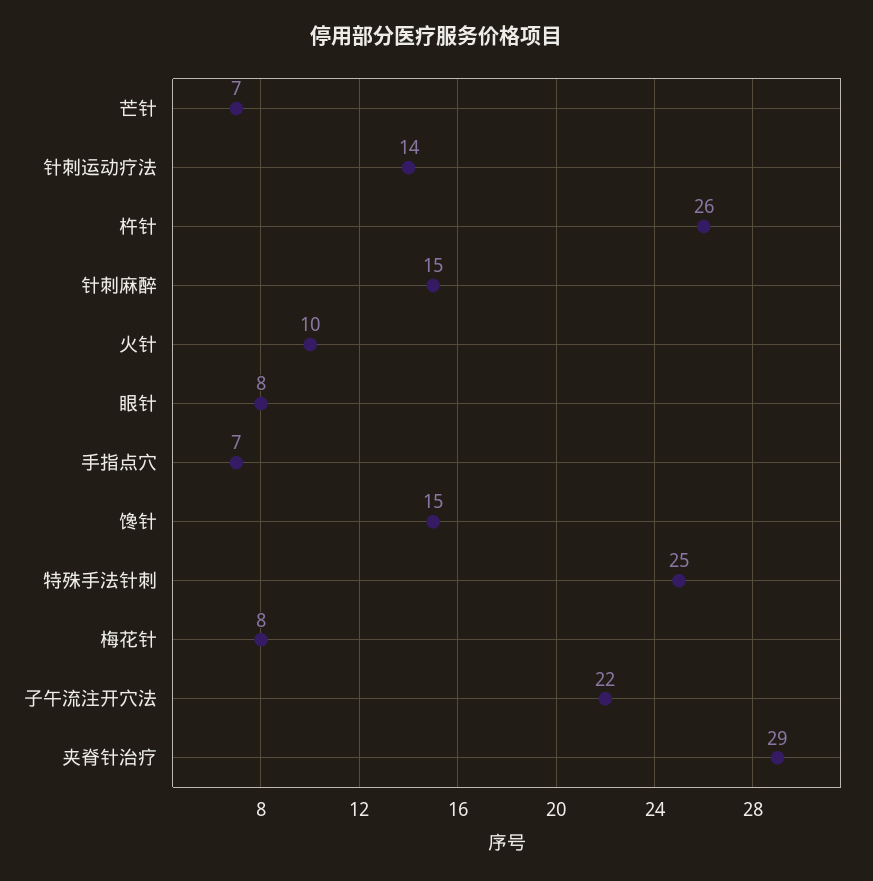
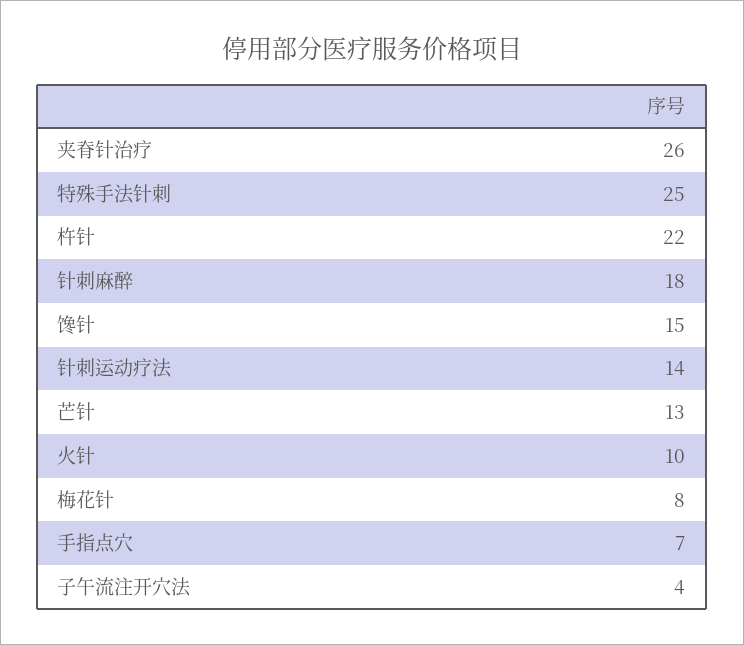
  {
-   "芒针": 7,
+   "芒针": 13,
    "针刺运动疗法": 14,
-   "杵针": 26,
+   "杵针": 22,
-   "针刺麻醉": 15,
+   "针刺麻醉": 18,
    "火针": 10,
-   "眼针": 8,
    "手指点穴": 7,
    "馋针": 15,
    "特殊手法针刺": 25,
    "梅花针": 8,
-   "子午流注开穴法": 22,
+   "子午流注开穴法": 4,
-   "夹脊针治疗": 29
+   "夹脊针治疗": 26
  }

